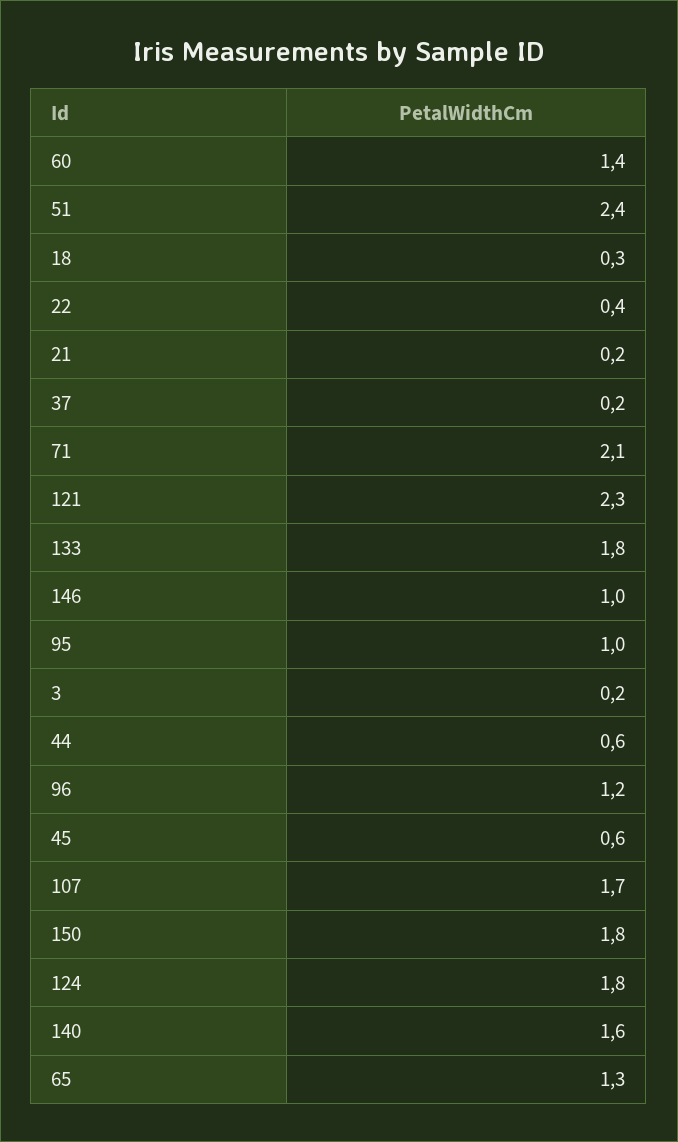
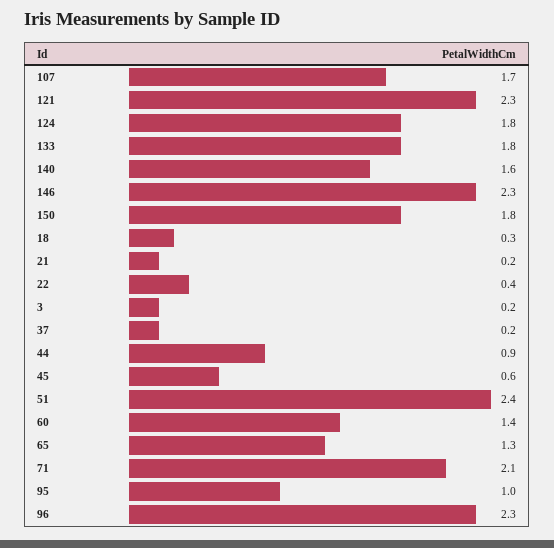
  {
    "60": 1.4,
    "51": 2.4,
    "18": 0.3,
    "22": 0.4,
    "21": 0.2,
    "37": 0.2,
    "71": 2.1,
    "121": 2.3,
    "133": 1.8,
-   "146": 1,
+   "146": 2.3,
    "95": 1,
    "3": 0.2,
-   "44": 0.6,
+   "44": 0.9,
-   "96": 1.2,
+   "96": 2.3,
    "45": 0.6,
    "107": 1.7,
    "150": 1.8,
    "124": 1.8,
    "140": 1.6,
    "65": 1.3
  }

